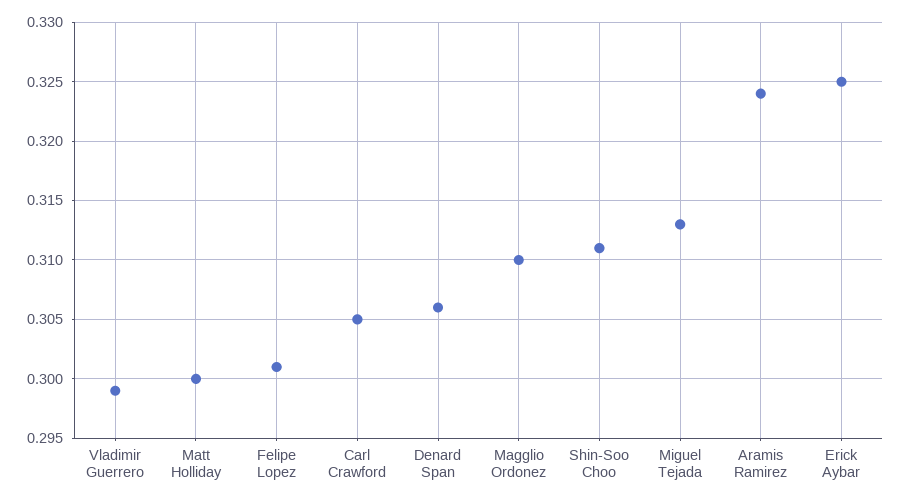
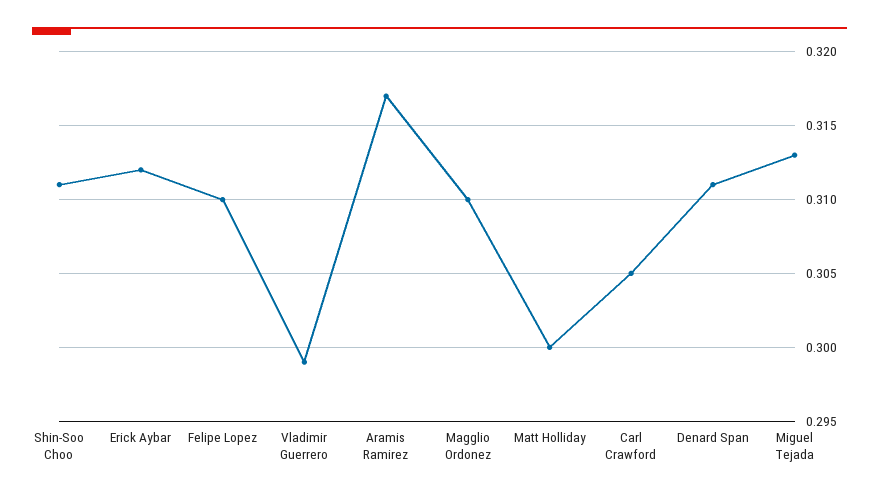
  {
    "Vladimir Guerrero": 0.299,
    "Matt Holliday": 0.3,
-   "Felipe Lopez": 0.301,
+   "Felipe Lopez": 0.31,
    "Carl Crawford": 0.305,
-   "Denard Span": 0.306,
+   "Denard Span": 0.311,
    "Magglio Ordonez": 0.31,
    "Shin-Soo Choo": 0.311,
    "Miguel Tejada": 0.313,
-   "Aramis Ramirez": 0.324,
+   "Aramis Ramirez": 0.317,
-   "Erick Aybar": 0.325
+   "Erick Aybar": 0.312
  }

